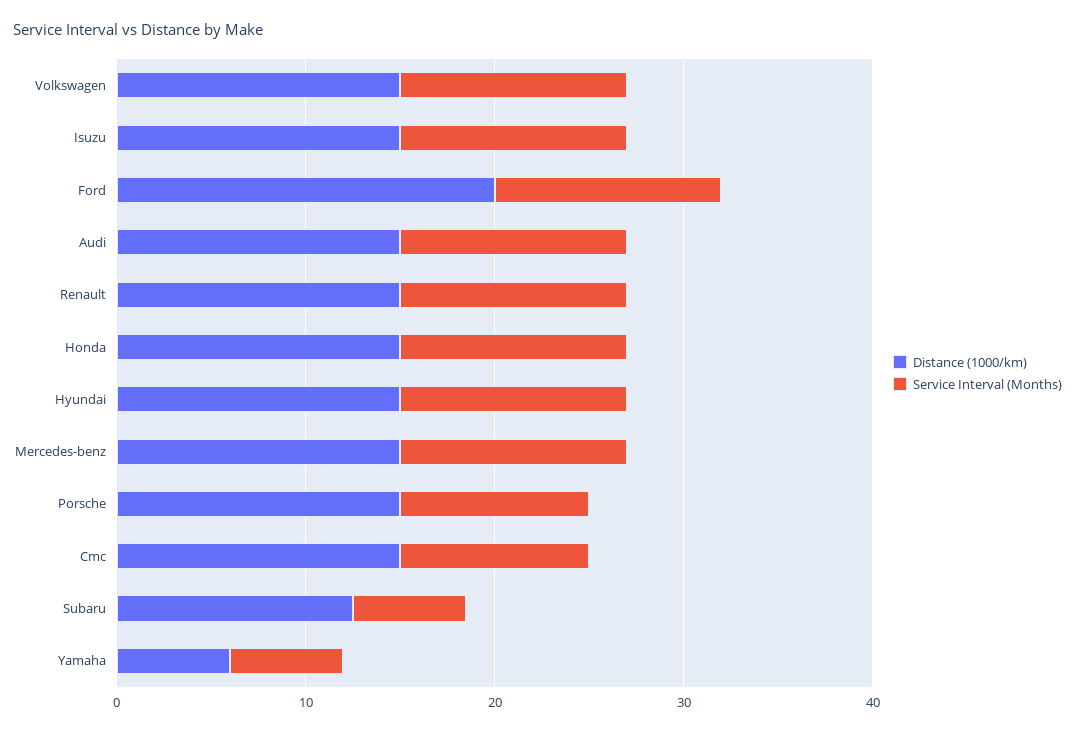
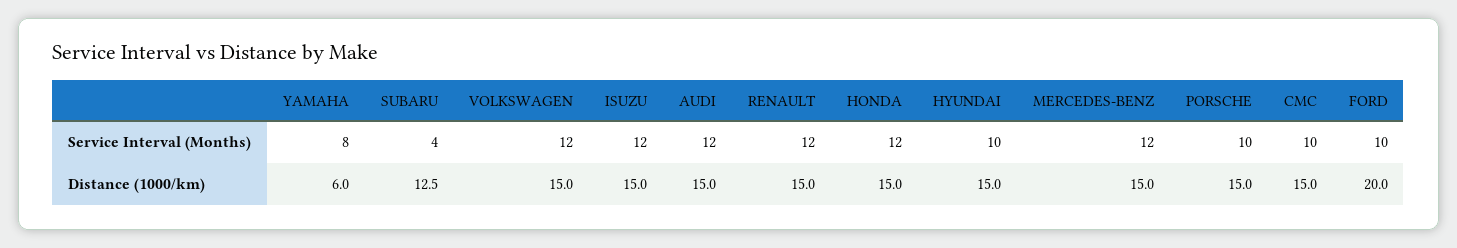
  {
    "Distance (1000/km)": {
      "Volkswagen": 15,
      "Isuzu": 15,
      "Ford": 20,
      "Audi": 15,
      "Renault": 15,
      "Honda": 15,
      "Hyundai": 15,
      "Mercedes-benz": 15,
      "Porsche": 15,
      "Cmc": 15,
      "Subaru": 12.5,
      "Yamaha": 6
    },
    "Service Interval (Months)": {
      "Volkswagen": 12,
      "Isuzu": 12,
-     "Ford": 12,
+     "Ford": 10,
      "Audi": 12,
      "Renault": 12,
      "Honda": 12,
-     "Hyundai": 12,
+     "Hyundai": 10,
      "Mercedes-benz": 12,
      "Porsche": 10,
      "Cmc": 10,
-     "Subaru": 6,
+     "Subaru": 4,
-     "Yamaha": 6
+     "Yamaha": 8
    }
  }

